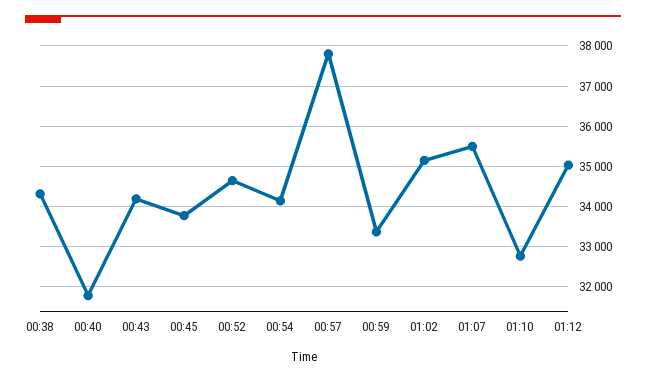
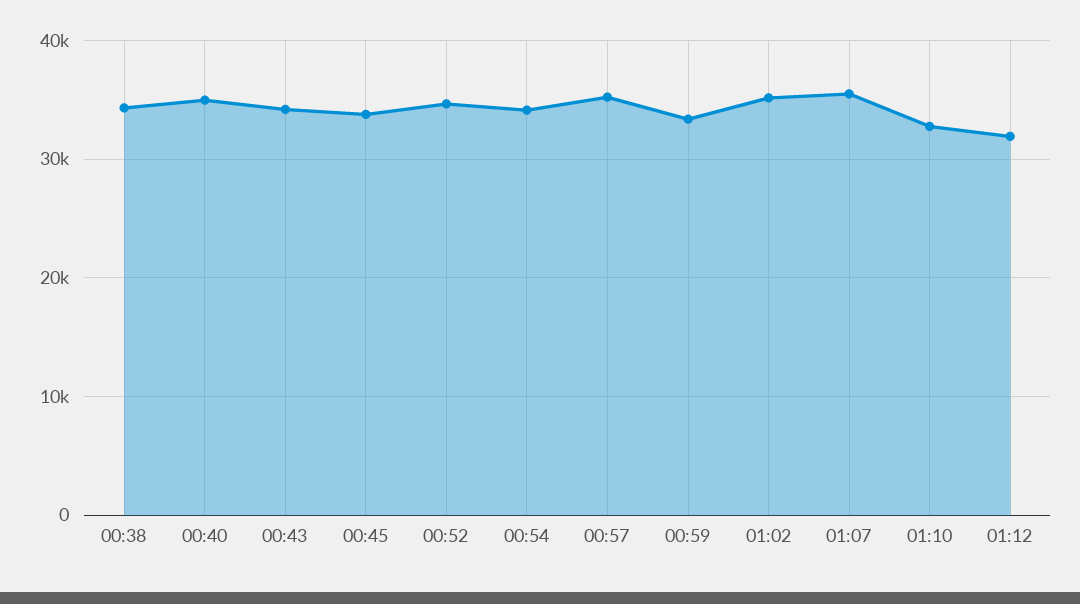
  {
    "00:38": 34400,
-   "00:40": 31800,
+   "00:40": 35000,
    "00:43": 34200,
    "00:45": 33800,
    "00:52": 34600,
    "00:54": 34200,
-   "00:57": 37800,
+   "00:57": 35000,
    "00:59": 33400,
    "01:02": 35200,
    "01:07": 35400,
    "01:10": 32800,
-   "01:12": 35000
+   "01:12": 32000
  }

